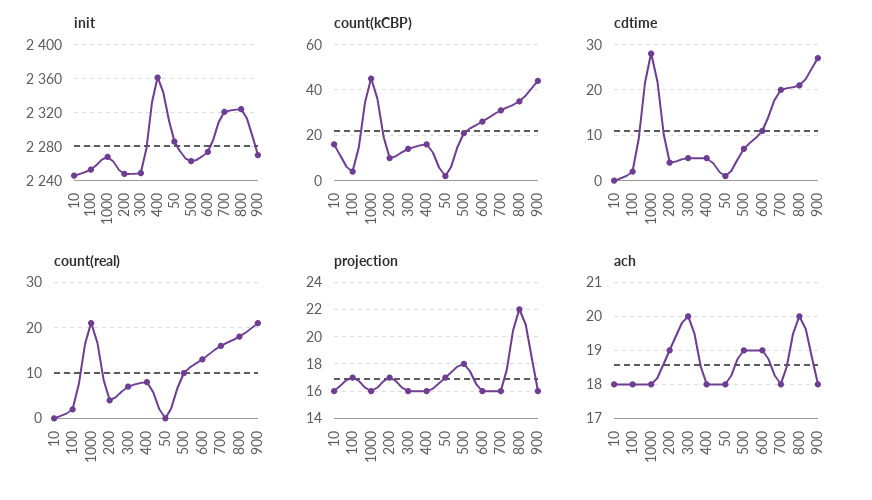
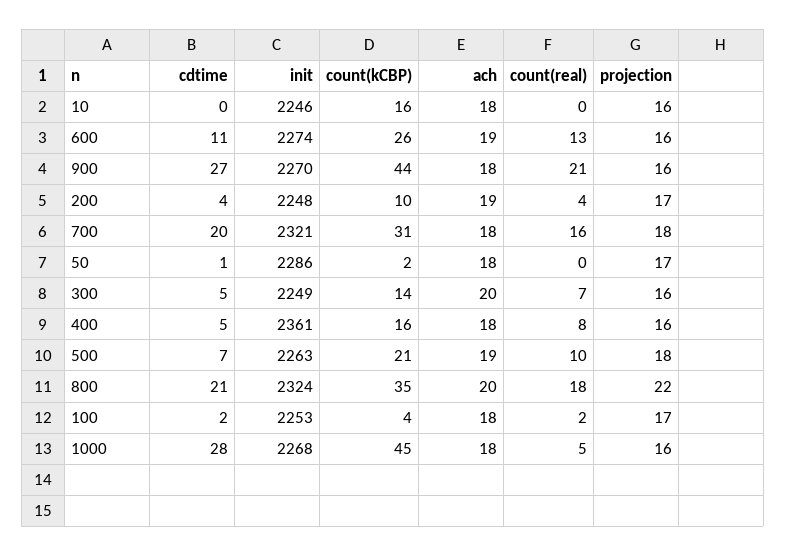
  {
    "init": {
      "10": 2246,
      "100": 2253,
      "1000": 2268,
      "200": 2248,
      "300": 2249,
      "400": 2361,
      "50": 2286,
      "500": 2263,
      "600": 2274,
      "700": 2321,
      "800": 2324,
      "900": 2270
    },
    "count(kCBP)": {
      "10": 16,
      "100": 4,
      "1000": 45,
      "200": 10,
      "300": 14,
      "400": 16,
      "50": 2,
      "500": 21,
      "600": 26,
      "700": 31,
      "800": 35,
      "900": 44
    },
    "cdtime": {
      "10": 0,
      "100": 2,
      "1000": 28,
      "200": 4,
      "300": 5,
      "400": 5,
      "50": 1,
      "500": 7,
      "600": 11,
      "700": 20,
      "800": 21,
      "900": 27
    },
    "count(real)": {
      "10": 0,
      "100": 2,
-     "1000": 20,
+     "1000": 5,
      "200": 4,
      "300": 7,
      "400": 8,
      "50": 0,
      "500": 10,
      "600": 13,
      "700": 16,
      "800": 18,
      "900": 21
    },
    "projection": {
      "10": 16,
      "100": 17,
      "1000": 16,
      "200": 17,
      "300": 16,
      "400": 16,
      "50": 17,
      "500": 18,
      "600": 16,
-     "700": 16,
+     "700": 18,
      "800": 22,
      "900": 16
    },
    "ach": {
      "10": 18,
      "100": 18,
      "1000": 18,
      "200": 19,
      "300": 20,
      "400": 18,
      "50": 18,
      "500": 19,
      "600": 19,
      "700": 18,
      "800": 20,
      "900": 18
    }
  }

